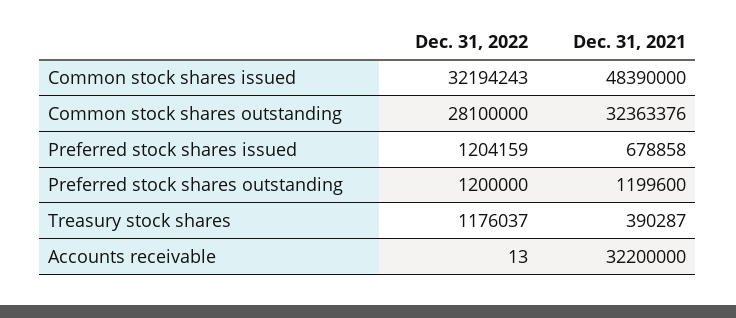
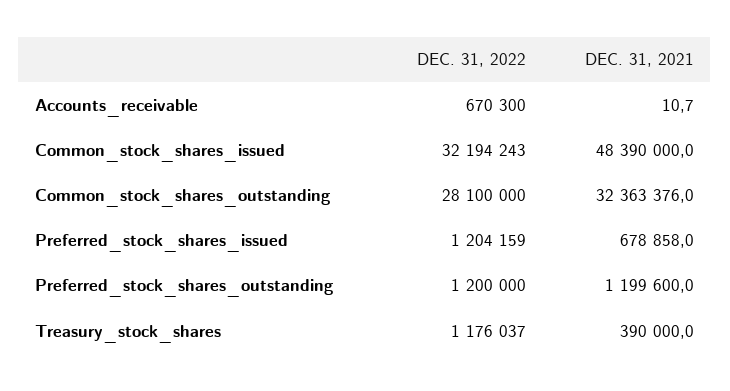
  {
    "Dec. 31, 2022": {
      "Common stock shares issued": 32194243,
      "Common stock shares outstanding": 28100000,
      "Preferred stock shares issued": 1204159,
      "Preferred stock shares outstanding": 1200000,
      "Treasury stock shares": 1176037,
-     "Accounts receivable": 13
+     "Accounts receivable": 670300
    },
    "Dec. 31, 2021": {
      "Common stock shares issued": 48390000,
      "Common stock shares outstanding": 32363376,
      "Preferred stock shares issued": 678858,
      "Preferred stock shares outstanding": 1199600,
-     "Treasury stock shares": 390287,
+     "Treasury stock shares": 390000,
-     "Accounts receivable": 32200000
+     "Accounts receivable": 10.7
    }
  }

